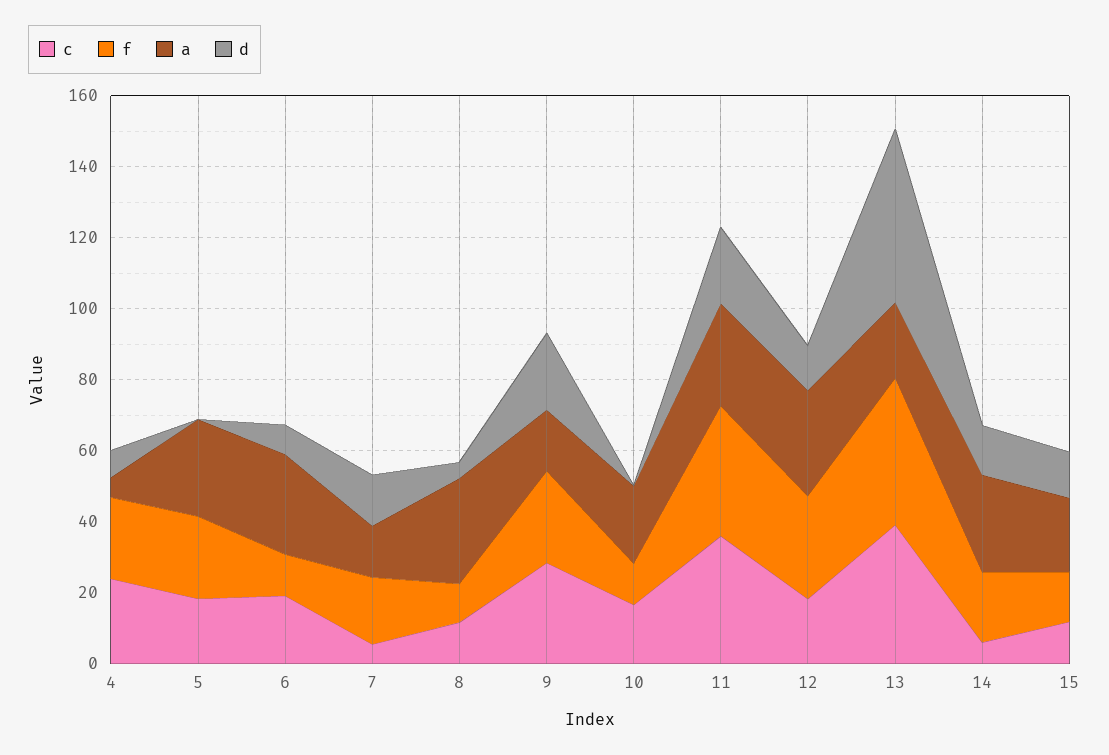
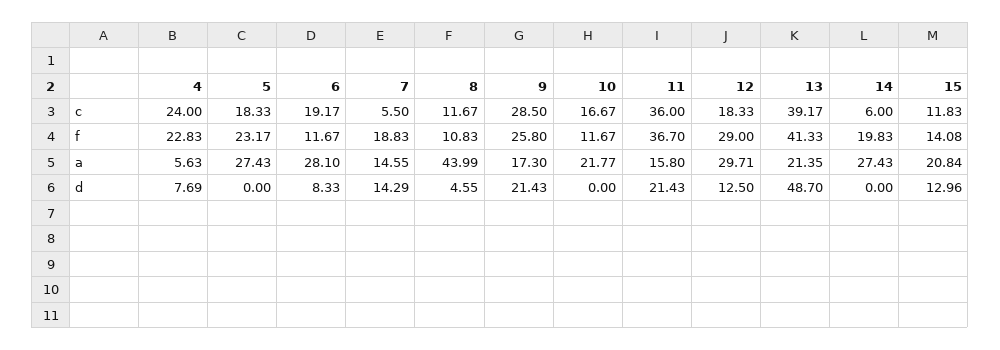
  {
    "c": {
      "4": 24,
      "5": 18.33,
      "6": 19.17,
      "7": 5.5,
      "8": 11.67,
      "9": 28.5,
      "10": 16.67,
      "11": 36,
      "12": 18.33,
      "13": 39.17,
      "14": 6,
      "15": 11.83
    },
    "f": {
      "4": 22.83,
      "5": 23.17,
      "6": 11.67,
      "7": 18.83,
      "8": 10.83,
      "9": 25.8,
      "10": 11.67,
      "11": 36.7,
      "12": 29,
      "13": 41.33,
      "14": 19.83,
      "15": 14.08
    },
    "a": {
      "4": 5.63,
      "5": 27.43,
      "6": 28.1,
      "7": 14.55,
-     "8": 30,
+     "8": 43.99,
      "9": 17.3,
      "10": 21.77,
-     "11": 30,
+     "11": 15.8,
      "12": 29.71,
      "13": 21.35,
      "14": 27.43,
      "15": 20.84
    },
    "d": {
      "4": 7.69,
      "5": 0,
      "6": 8.33,
      "7": 14.29,
      "8": 4.55,
      "9": 21.43,
      "10": 0,
      "11": 21.43,
      "12": 12.5,
      "13": 48.7,
-     "14": 15,
+     "14": 0,
      "15": 12.96
    }
  }

